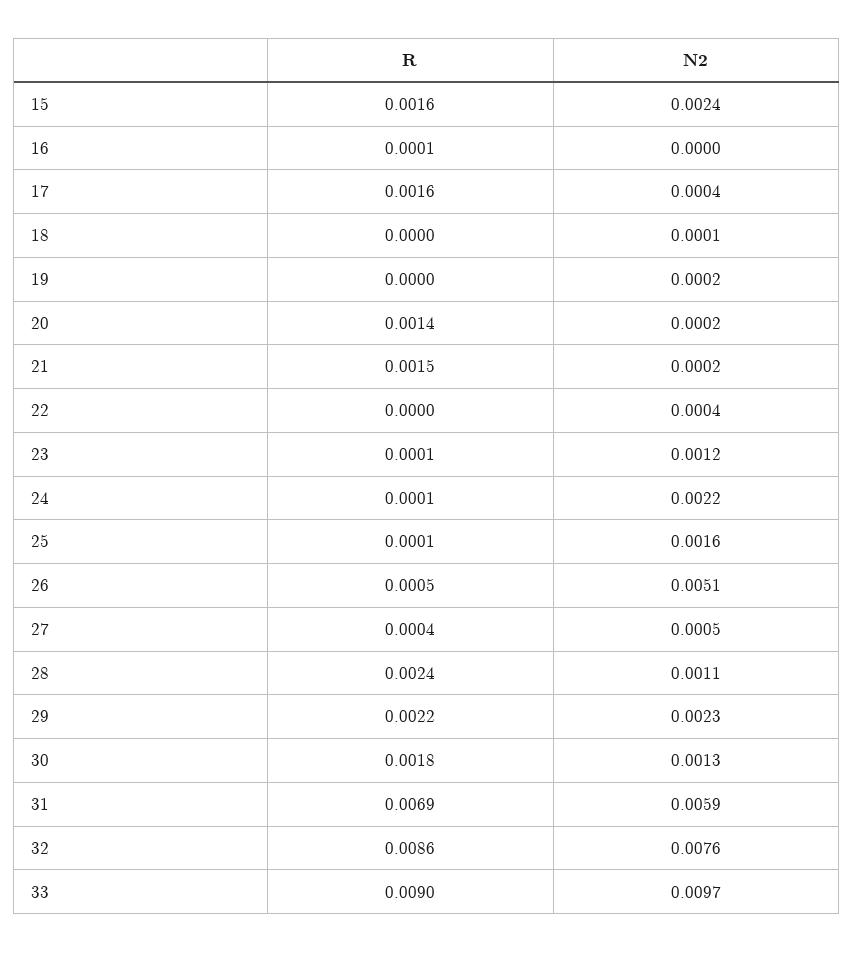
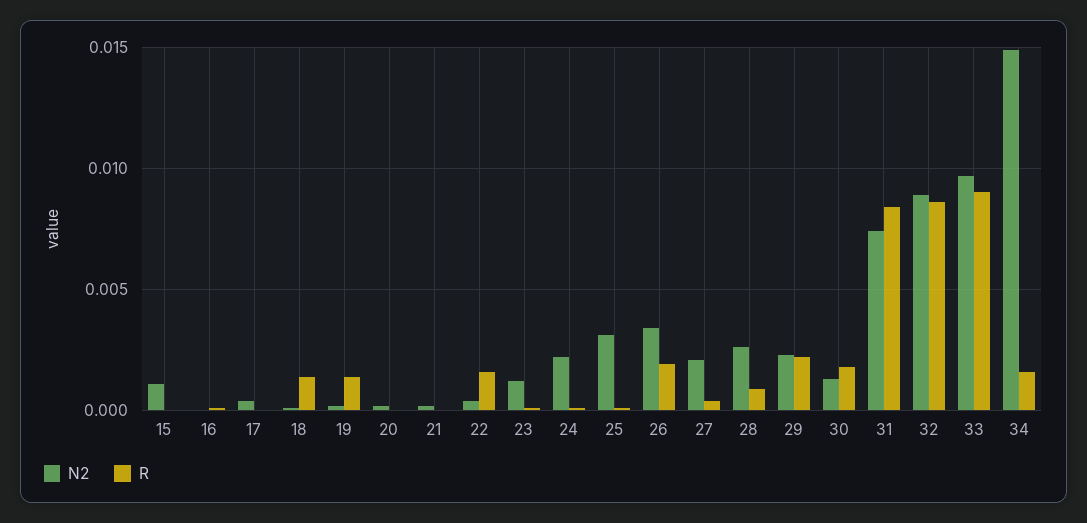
  {
    "R": {
-     "15": 0.0016,
+     "15": 0,
      "16": 0.0001,
-     "17": 0.0016,
+     "17": 0,
-     "18": 0,
+     "18": 0.0015,
-     "19": 0,
+     "19": 0.0015,
-     "20": 0.0014,
+     "20": 0,
-     "21": 0.0015,
+     "21": 0,
-     "22": 0,
+     "22": 0.0015,
      "23": 0.0001,
      "24": 0.0001,
      "25": 0.0001,
-     "26": 0.0005,
+     "26": 0.002,
      "27": 0.0004,
-     "28": 0.0024,
+     "28": 0.001,
      "29": 0.0022,
      "30": 0.0018,
-     "31": 0.0069,
+     "31": 0.0085,
      "32": 0.0086,
-     "33": 0.009
+     "33": 0.009,
+     "34": 0.0015
    },
    "N2": {
-     "15": 0.0024,
+     "15": 0.001,
      "16": 0,
      "17": 0.0004,
      "18": 0.0001,
      "19": 0.0002,
      "20": 0.0002,
      "21": 0.0002,
      "22": 0.0004,
      "23": 0.0012,
      "24": 0.0022,
-     "25": 0.0016,
+     "25": 0.003,
-     "26": 0.0051,
+     "26": 0.0035,
-     "27": 0.0005,
+     "27": 0.002,
-     "28": 0.0011,
+     "28": 0.0025,
      "29": 0.0023,
      "30": 0.0013,
-     "31": 0.0059,
+     "31": 0.0075,
-     "32": 0.0076,
+     "32": 0.009,
-     "33": 0.0097
+     "33": 0.0097,
+     "34": 0.015
    }
  }

